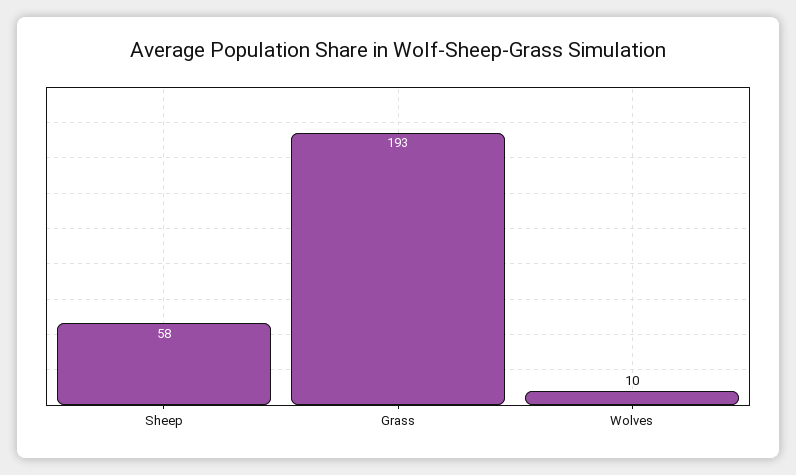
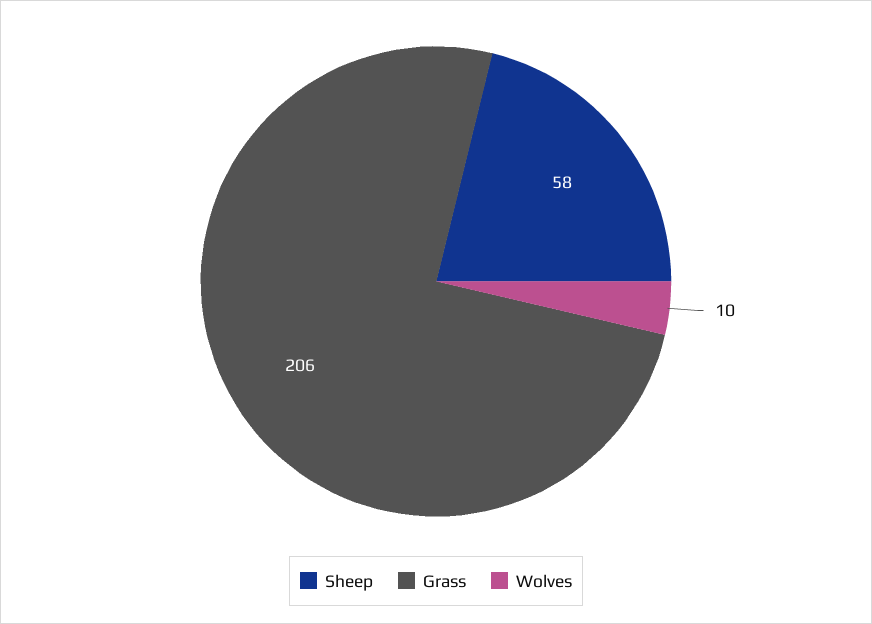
  {
    "Sheep": 58,
-   "Grass": 193,
+   "Grass": 206,
    "Wolves": 10
  }

